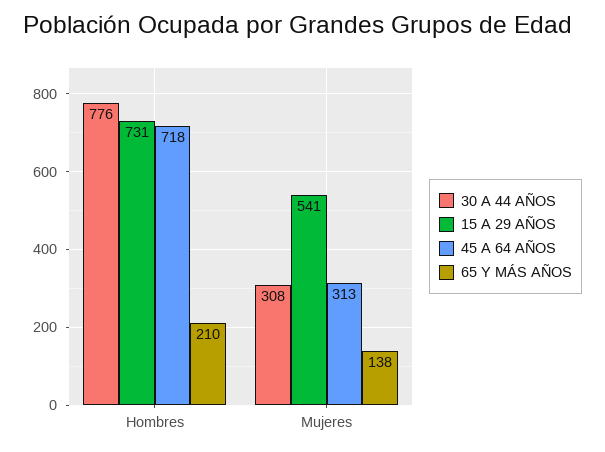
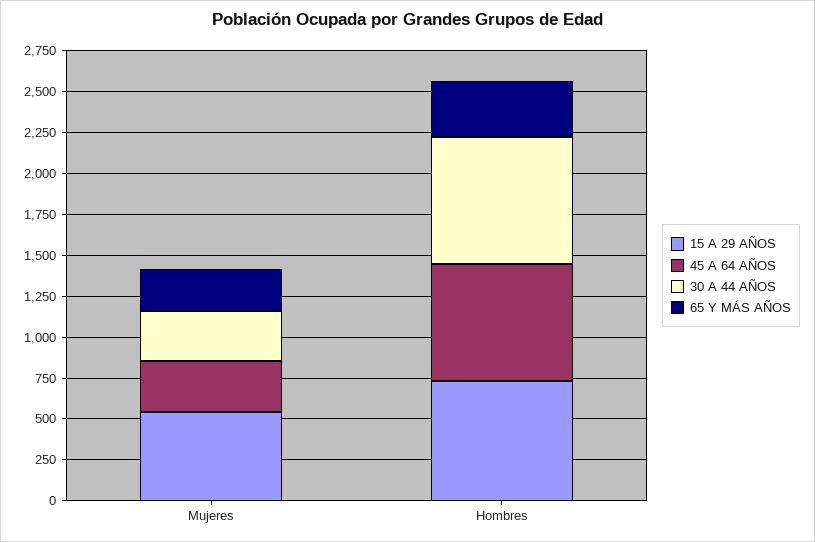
  {
    "30 A 44 AÑOS": {
      "Hombres": 776,
      "Mujeres": 308
    },
    "15 A 29 AÑOS": {
      "Hombres": 731,
      "Mujeres": 541
    },
    "45 A 64 AÑOS": {
      "Hombres": 718,
      "Mujeres": 313
    },
    "65 Y MÁS AÑOS": {
-     "Hombres": 210,
+     "Hombres": 350,
-     "Mujeres": 138
+     "Mujeres": 250
    }
  }

